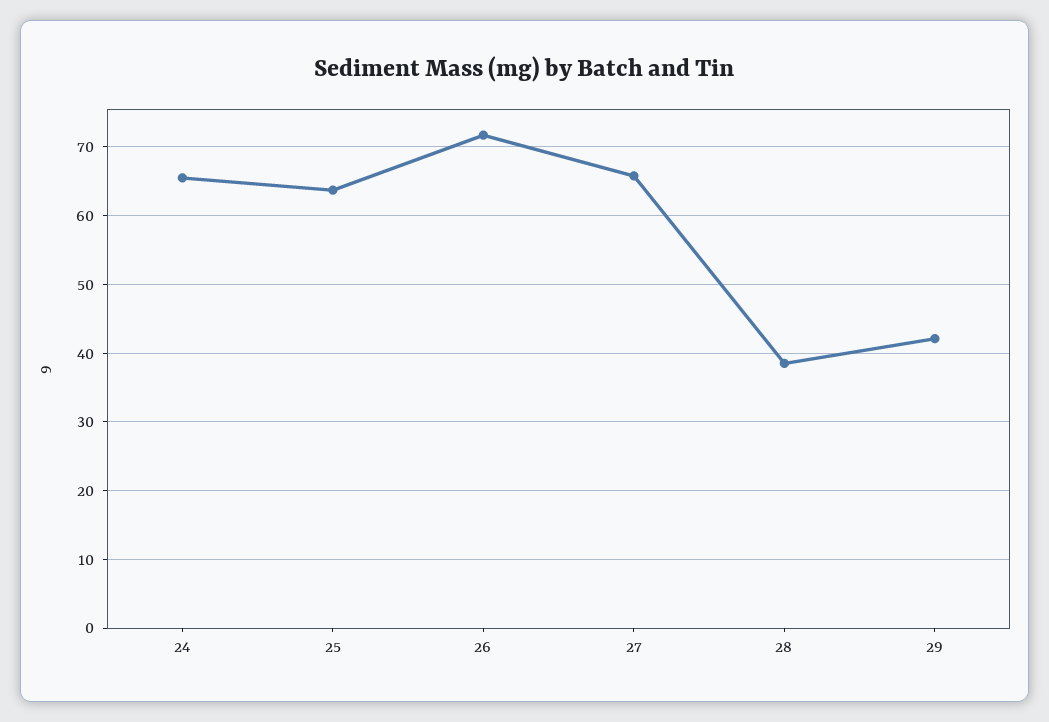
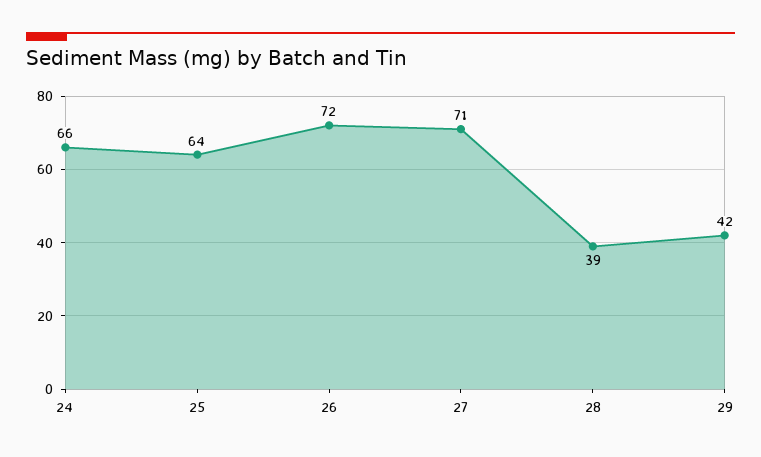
  {
    "24": 66,
    "25": 64,
    "26": 72,
-   "27": 66,
+   "27": 71,
    "28": 39,
    "29": 42
  }

